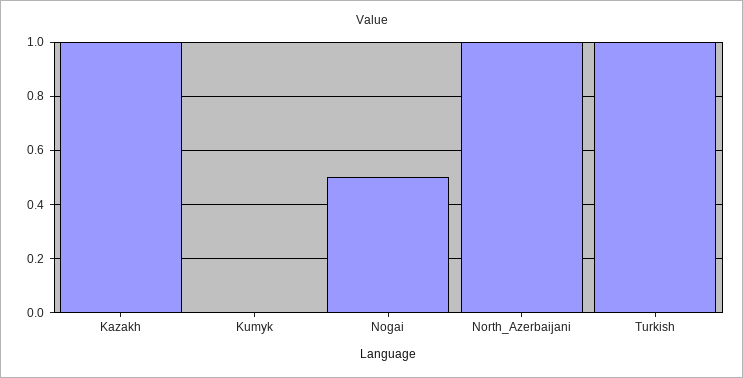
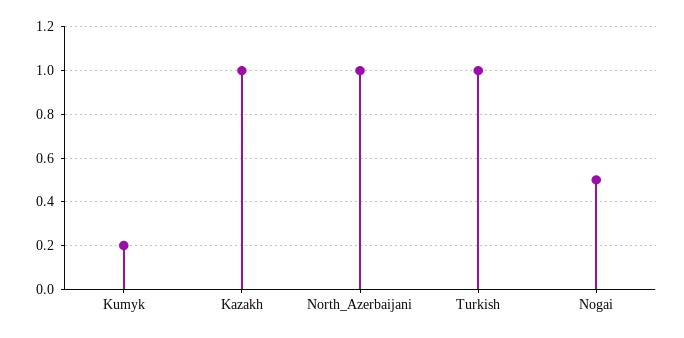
  {
    "Kazakh": 1,
-   "Kumyk": 0,
+   "Kumyk": 0.2,
    "Nogai": 0.5,
    "North_Azerbaijani": 1,
    "Turkish": 1
  }

